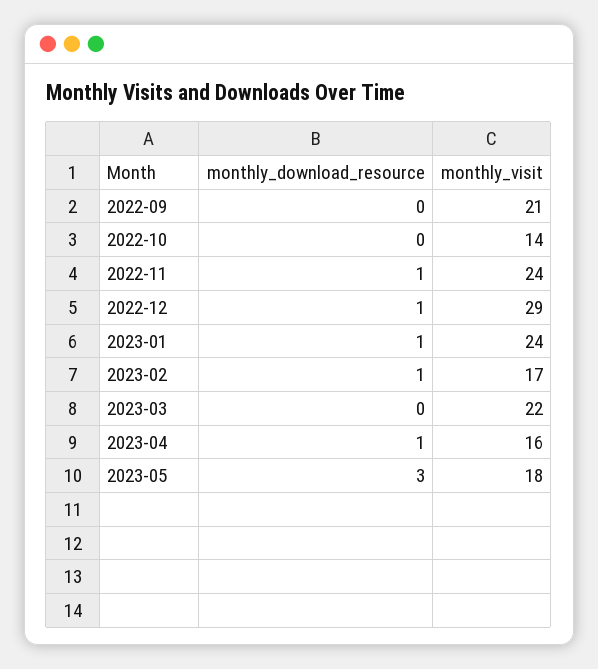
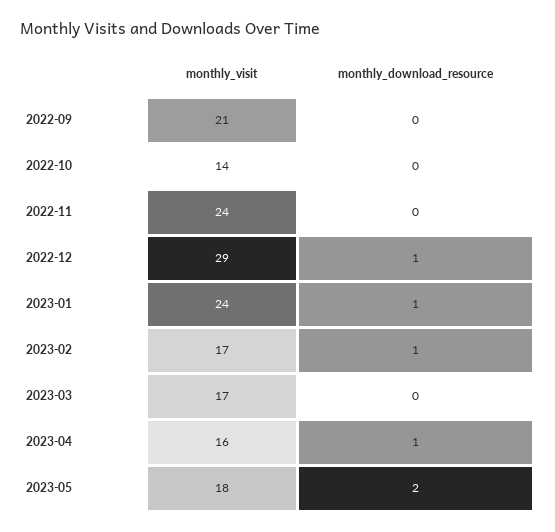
  {
    "monthly_download_resource": {
      "2022-09": 0,
      "2022-10": 0,
-     "2022-11": 1,
+     "2022-11": 0,
      "2022-12": 1,
      "2023-01": 1,
      "2023-02": 1,
      "2023-03": 0,
      "2023-04": 1,
-     "2023-05": 3
+     "2023-05": 2
    },
    "monthly_visit": {
      "2022-09": 21,
      "2022-10": 14,
      "2022-11": 24,
      "2022-12": 29,
      "2023-01": 24,
      "2023-02": 17,
-     "2023-03": 22,
+     "2023-03": 17,
      "2023-04": 16,
      "2023-05": 18
    }
  }

